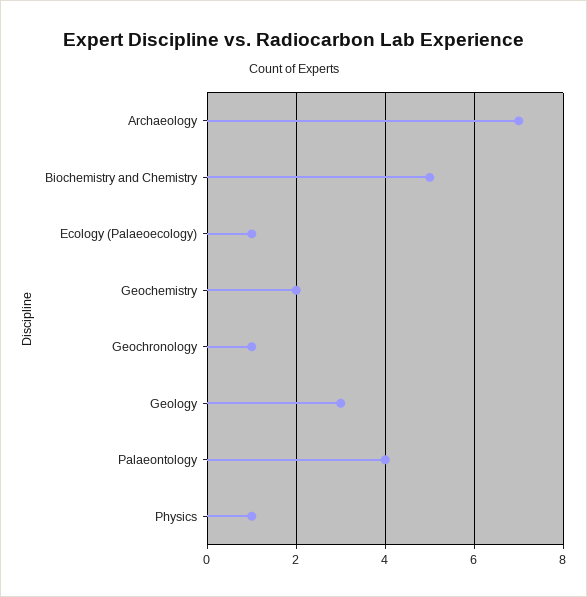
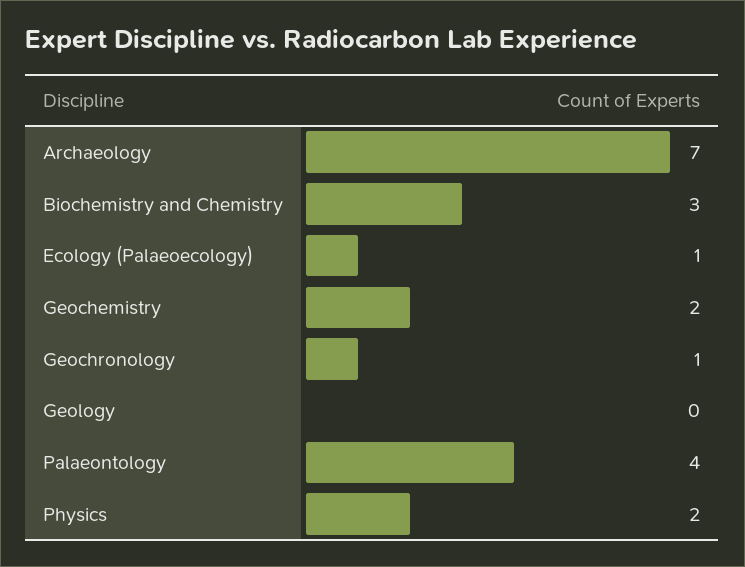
  {
    "Archaeology": 7,
-   "Biochemistry and Chemistry": 5,
+   "Biochemistry and Chemistry": 3,
    "Ecology (Palaeoecology)": 1,
    "Geochemistry": 2,
    "Geochronology": 1,
-   "Geology": 3,
+   "Geology": 0,
    "Palaeontology": 4,
-   "Physics": 1
+   "Physics": 2
  }

